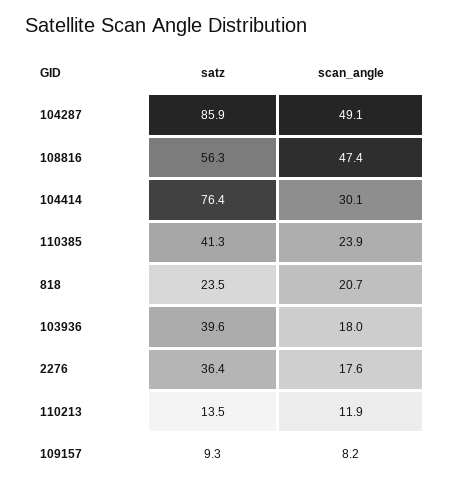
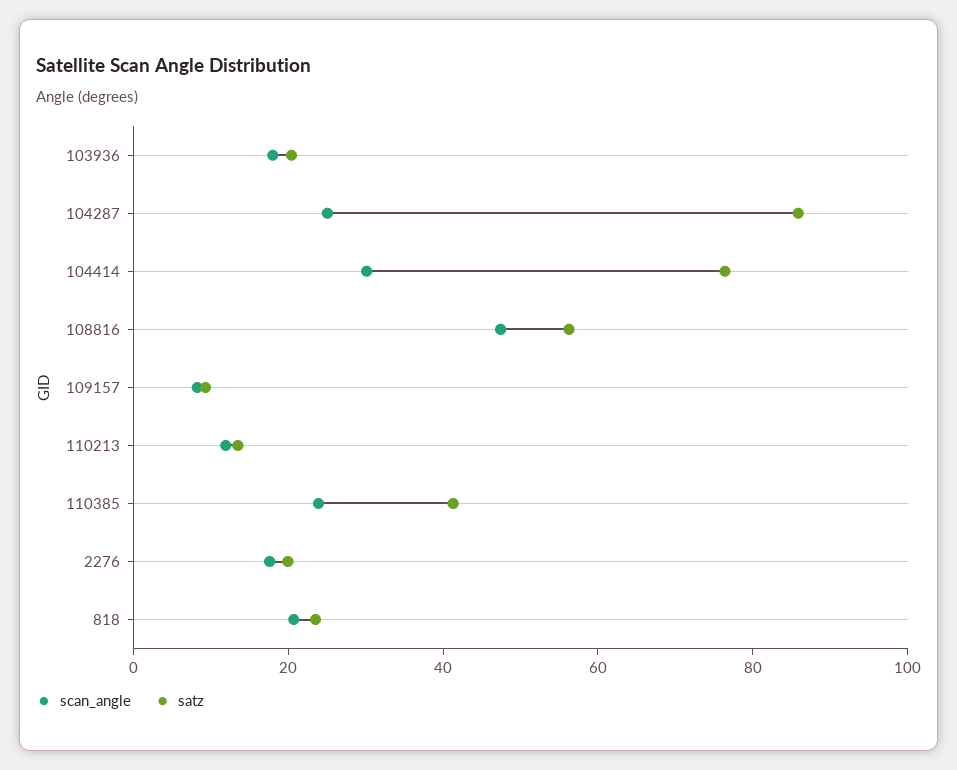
  {
    "satz": {
      "104287": 85.9,
      "108816": 56.3,
      "104414": 76.4,
      "110385": 41.3,
      "818": 23.5,
-     "103936": 39.6,
+     "103936": 20,
-     "2276": 36.4,
+     "2276": 20,
      "110213": 13.5,
      "109157": 9.3
    },
    "scan_angle": {
-     "104287": 49.1,
+     "104287": 25,
      "108816": 47.4,
      "104414": 30.1,
      "110385": 23.9,
      "818": 20.7,
      "103936": 18,
      "2276": 17.6,
      "110213": 11.9,
      "109157": 8.2
    }
  }

